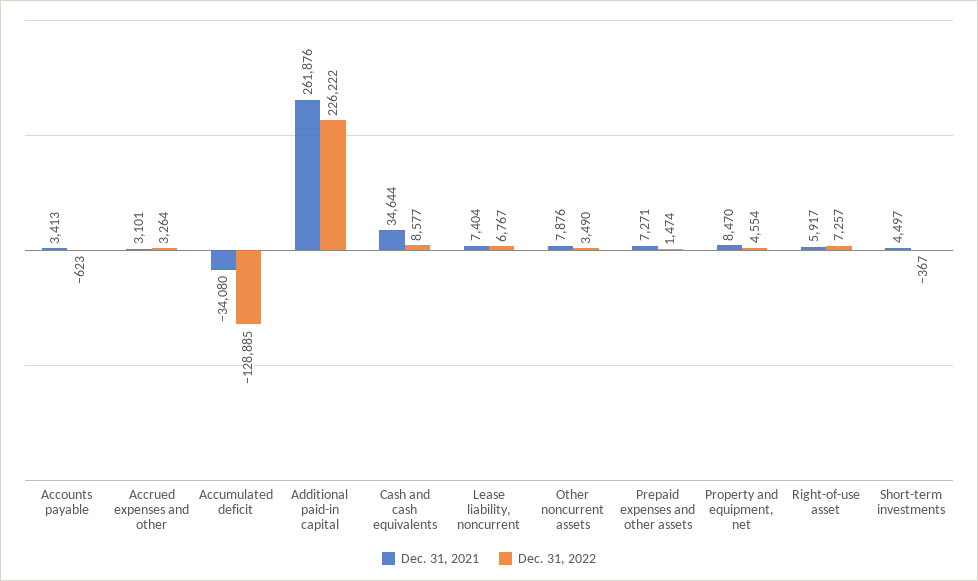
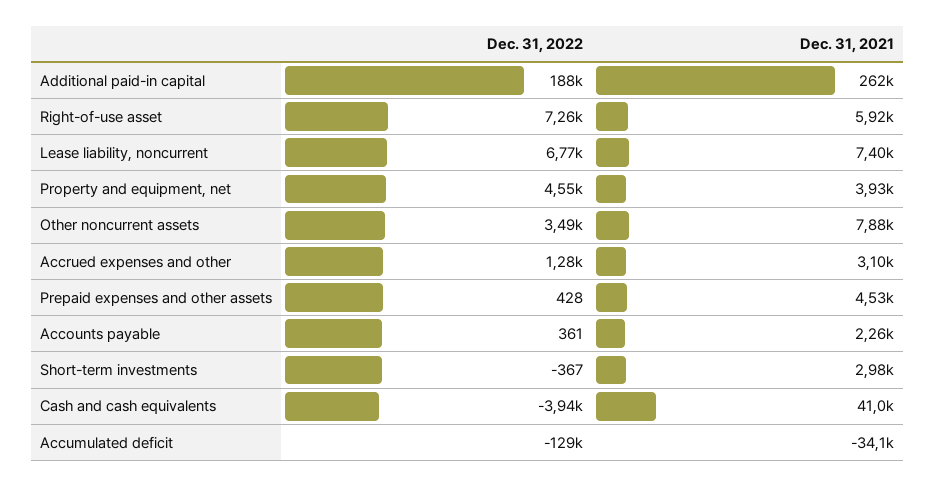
  {
    "Dec. 31, 2021": {
-     "Accounts payable": 3413,
+     "Accounts payable": 2260,
      "Accrued expenses and other": 3101,
      "Accumulated deficit": -34080,
      "Additional paid-in capital": 261876,
-     "Cash and cash equivalents": 34644,
+     "Cash and cash equivalents": 41000,
      "Lease liability, noncurrent": 7404,
      "Other noncurrent assets": 7876,
-     "Prepaid expenses and other assets": 7271,
+     "Prepaid expenses and other assets": 4530,
-     "Property and equipment, net": 8470,
+     "Property and equipment, net": 3930,
      "Right-of-use asset": 5917,
-     "Short-term investments": 4497
+     "Short-term investments": 2980
    },
    "Dec. 31, 2022": {
-     "Accounts payable": -623,
+     "Accounts payable": 361,
-     "Accrued expenses and other": 3264,
+     "Accrued expenses and other": 1280,
      "Accumulated deficit": -128885,
-     "Additional paid-in capital": 226222,
+     "Additional paid-in capital": 188000,
-     "Cash and cash equivalents": 8577,
+     "Cash and cash equivalents": -3940,
      "Lease liability, noncurrent": 6767,
      "Other noncurrent assets": 3490,
-     "Prepaid expenses and other assets": 1474,
+     "Prepaid expenses and other assets": 428,
      "Property and equipment, net": 4554,
      "Right-of-use asset": 7257,
      "Short-term investments": -367
    }
  }

